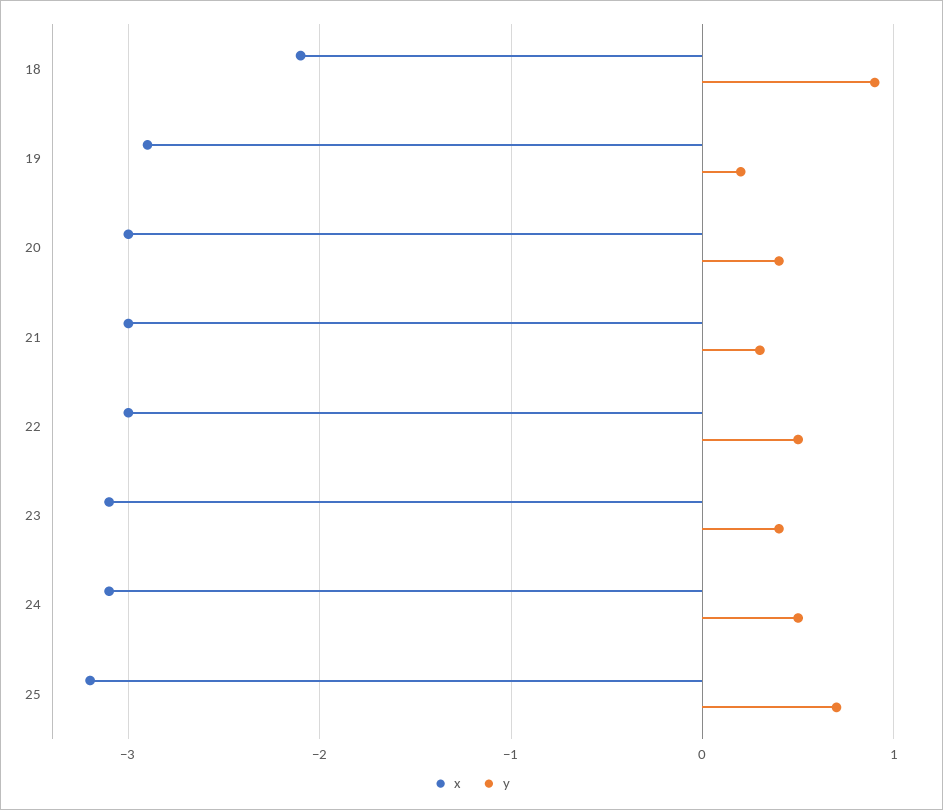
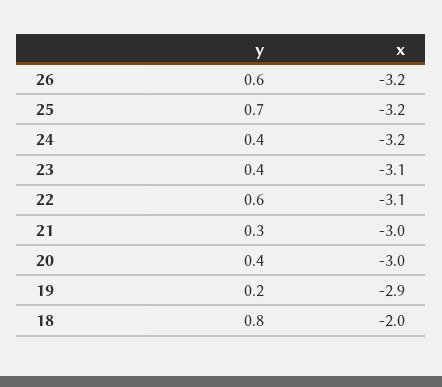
  {
    "x": {
-     "18": -2.1,
+     "18": -2,
      "19": -2.9,
      "20": -3,
      "21": -3,
-     "22": -3,
+     "22": -3.1,
      "23": -3.1,
-     "24": -3.1,
+     "24": -3.2,
-     "25": -3.2
+     "25": -3.2,
+     "26": -3.2
    },
    "y": {
-     "18": 0.9,
+     "18": 0.8,
      "19": 0.2,
      "20": 0.4,
      "21": 0.3,
-     "22": 0.5,
+     "22": 0.6,
      "23": 0.4,
-     "24": 0.5,
+     "24": 0.4,
-     "25": 0.7
+     "25": 0.7,
+     "26": 0.6
    }
  }

